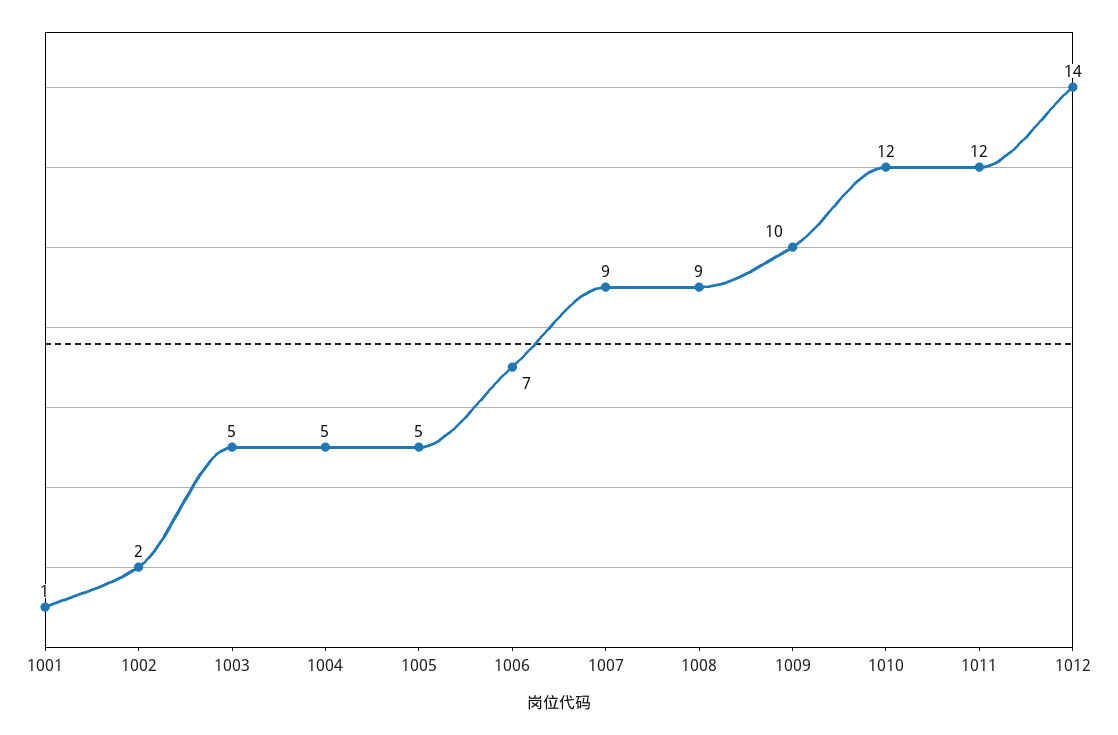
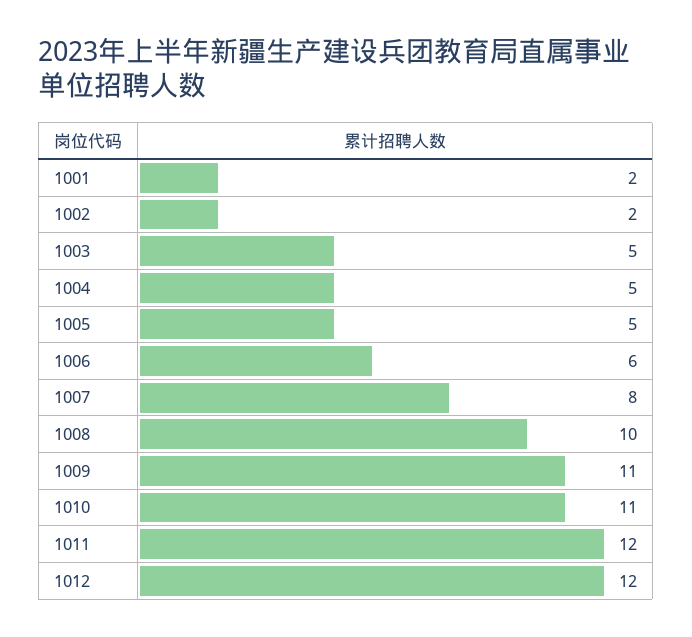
  {
-   "1001": 1,
+   "1001": 2,
    "1002": 2,
    "1003": 5,
    "1004": 5,
    "1005": 5,
-   "1006": 7,
+   "1006": 6,
-   "1007": 9,
+   "1007": 8,
-   "1008": 9,
+   "1008": 10,
-   "1009": 10,
+   "1009": 11,
-   "1010": 12,
+   "1010": 11,
    "1011": 12,
-   "1012": 14
+   "1012": 12
  }

